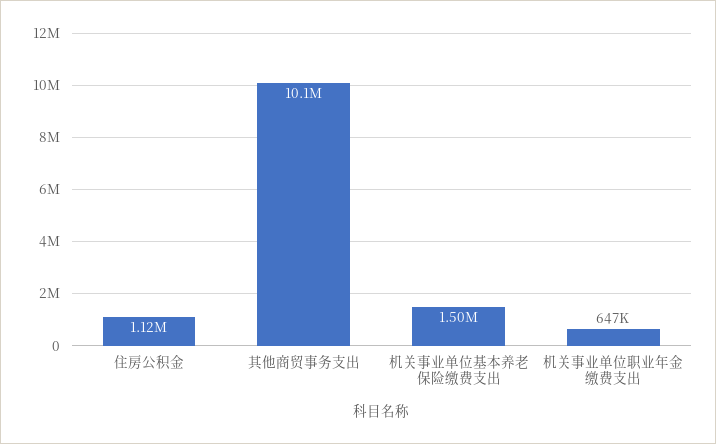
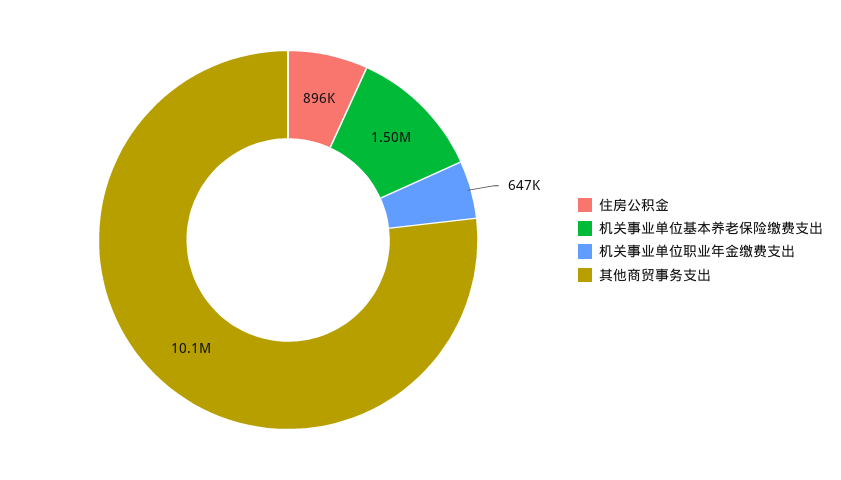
  {
-   "住房公积金": 1120000,
+   "住房公积金": 896000,
    "其他商贸事务支出": 10100000,
    "机关事业单位基本养老保险缴费支出": 1500000,
    "机关事业单位职业年金缴费支出": 647000
  }

